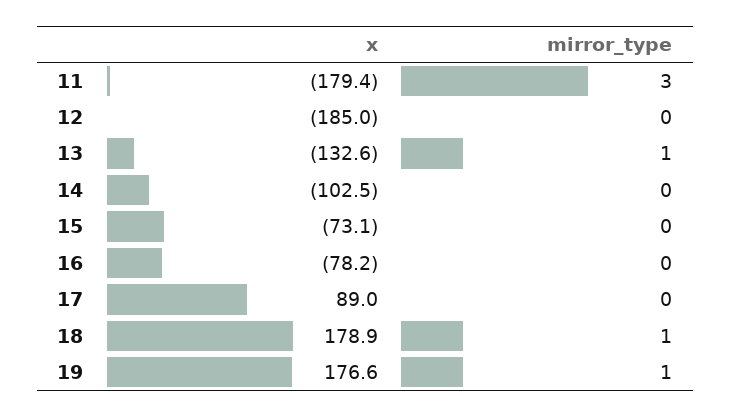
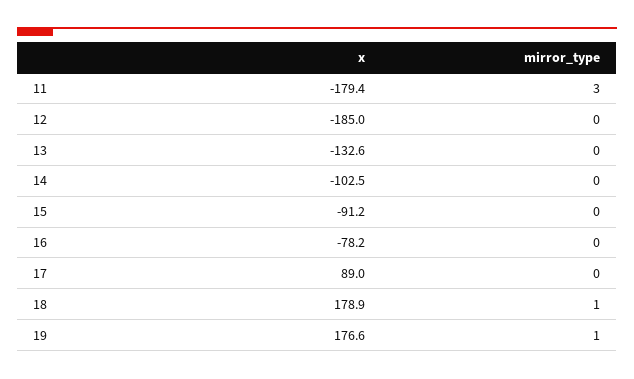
  {
    "x": {
      "11": -179.4,
      "12": -185,
      "13": -132.6,
      "14": -102.5,
-     "15": -73.1,
+     "15": -91.2,
      "16": -78.2,
      "17": 89,
      "18": 178.9,
      "19": 176.6
    },
    "mirror_type": {
      "11": 3,
      "12": 0,
-     "13": 1,
+     "13": 0,
      "14": 0,
      "15": 0,
      "16": 0,
      "17": 0,
      "18": 1,
      "19": 1
    }
  }

